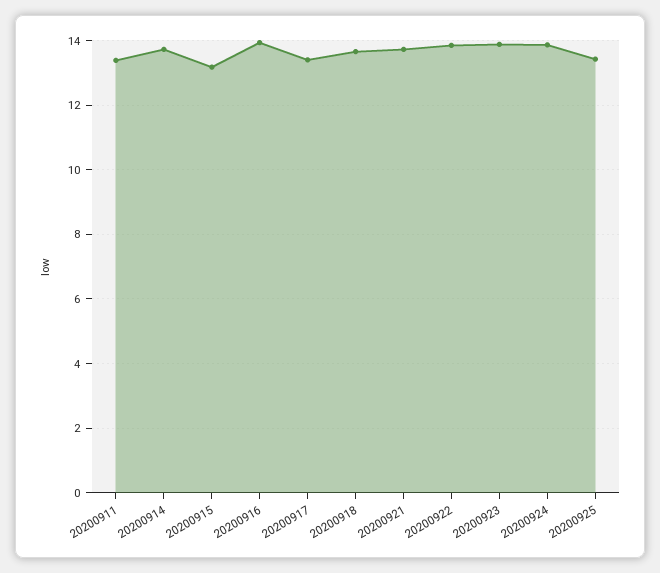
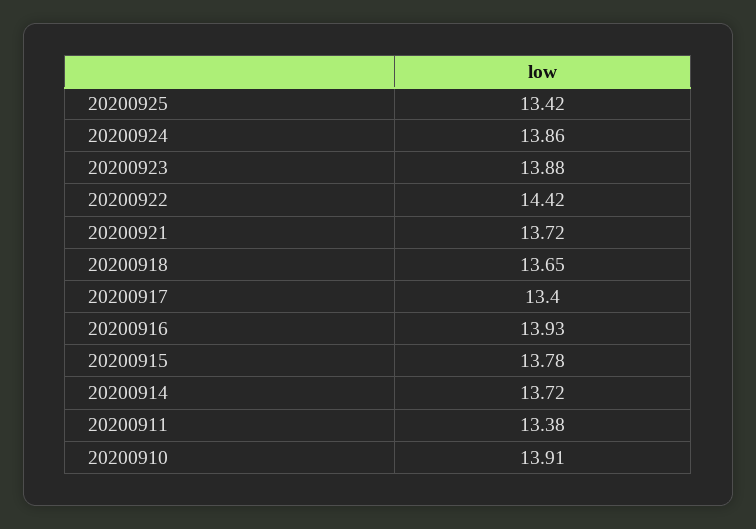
  {
    "20200911": 13.38,
    "20200914": 13.72,
-   "20200915": 13.2,
+   "20200915": 13.78,
    "20200916": 13.93,
    "20200917": 13.4,
    "20200918": 13.65,
    "20200921": 13.72,
-   "20200922": 13.8,
+   "20200922": 14.42,
    "20200923": 13.88,
    "20200924": 13.86,
-   "20200925": 13.42
+   "20200925": 13.42,
+   "20200910": 13.91
  }

